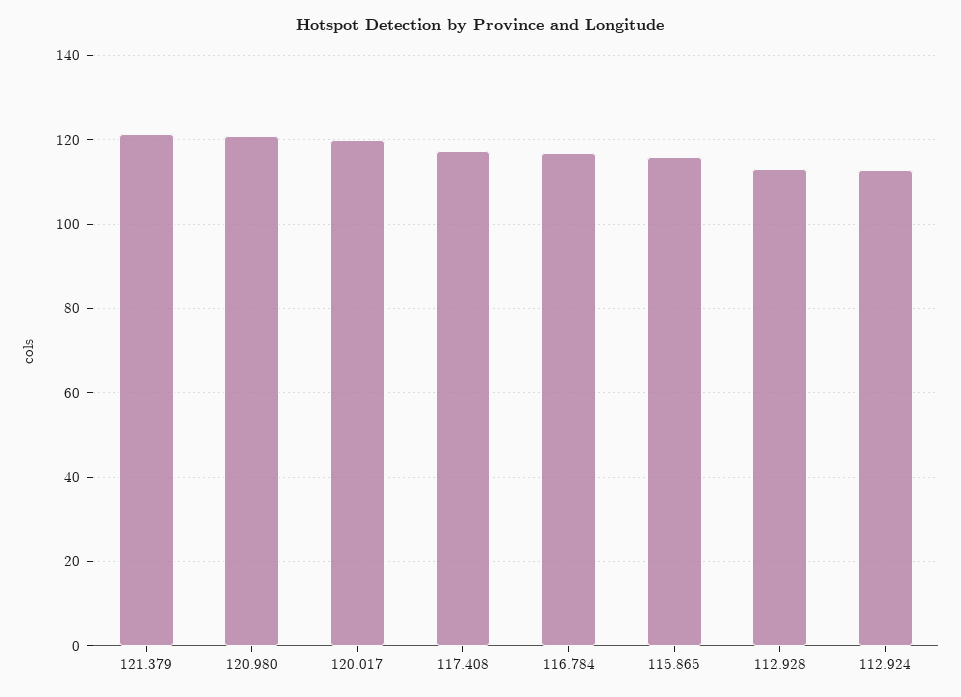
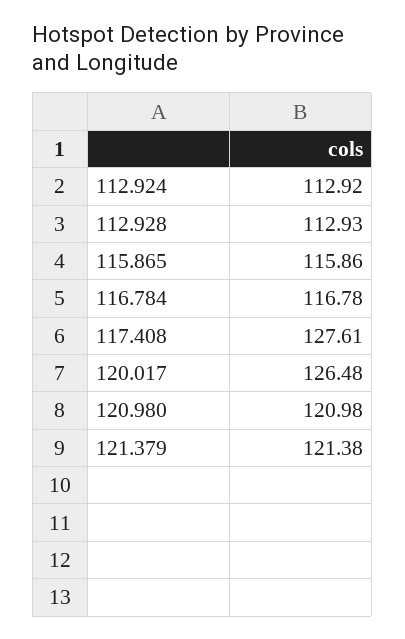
  {
    "121.379": 121.38,
    "120.980": 120.98,
-   "120.017": 120,
+   "120.017": 126.48,
-   "117.408": 118,
+   "117.408": 127.61,
    "116.784": 116.78,
    "115.865": 115.86,
    "112.928": 112.93,
    "112.924": 112.92
  }

